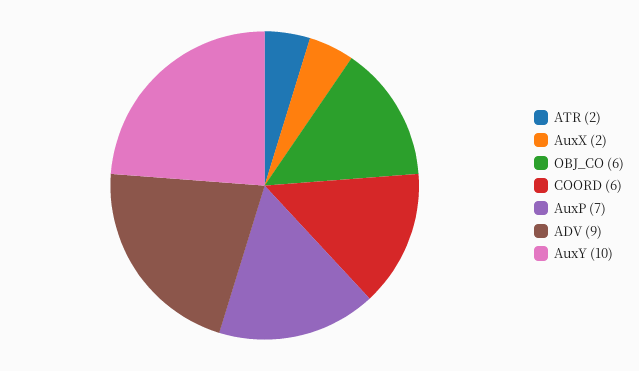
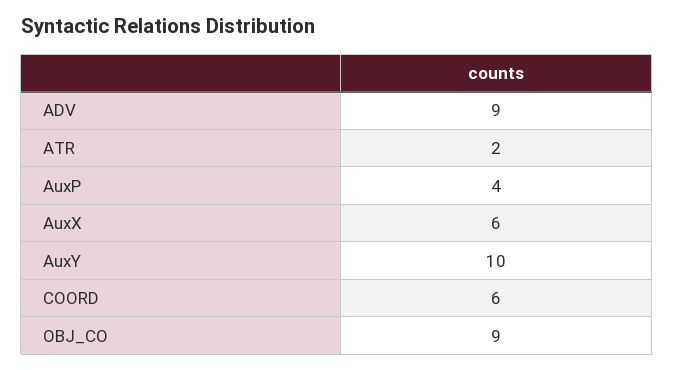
  {
    "ATR": 2,
-   "AuxX": 2,
+   "AuxX": 6,
-   "OBJ_CO": 6,
+   "OBJ_CO": 9,
    "COORD": 6,
-   "AuxP": 7,
+   "AuxP": 4,
    "ADV": 9,
    "AuxY": 10
  }

